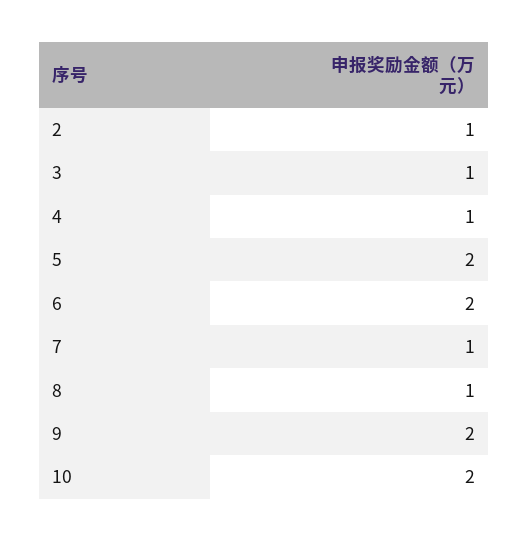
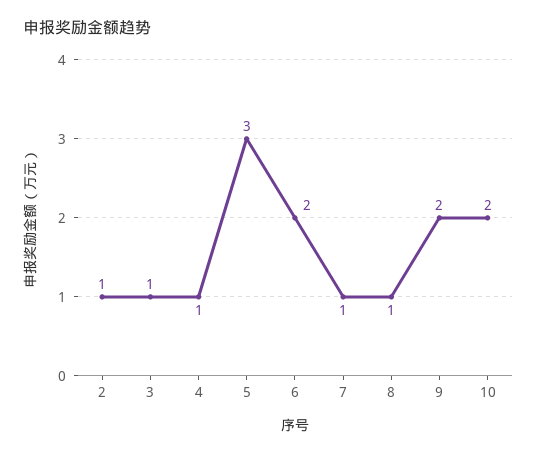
  {
    "2": 1,
    "3": 1,
    "4": 1,
-   "5": 2,
+   "5": 3,
    "6": 2,
    "7": 1,
    "8": 1,
    "9": 2,
    "10": 2
  }

